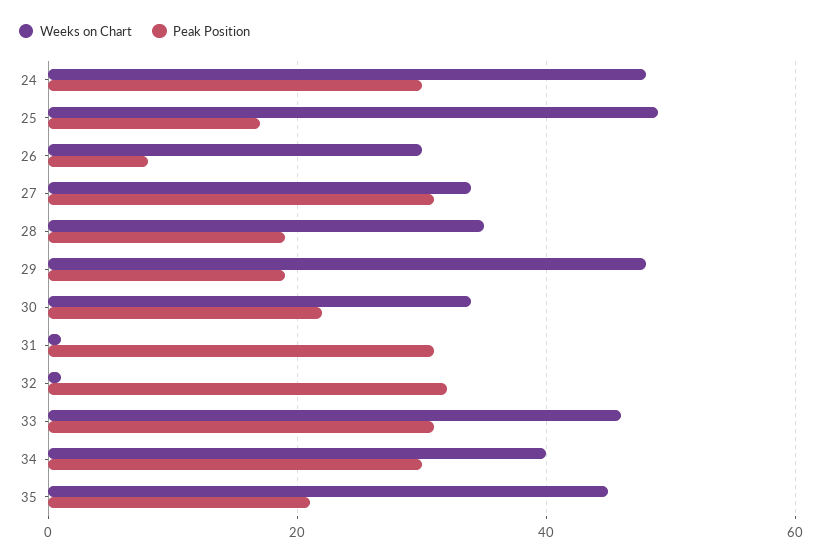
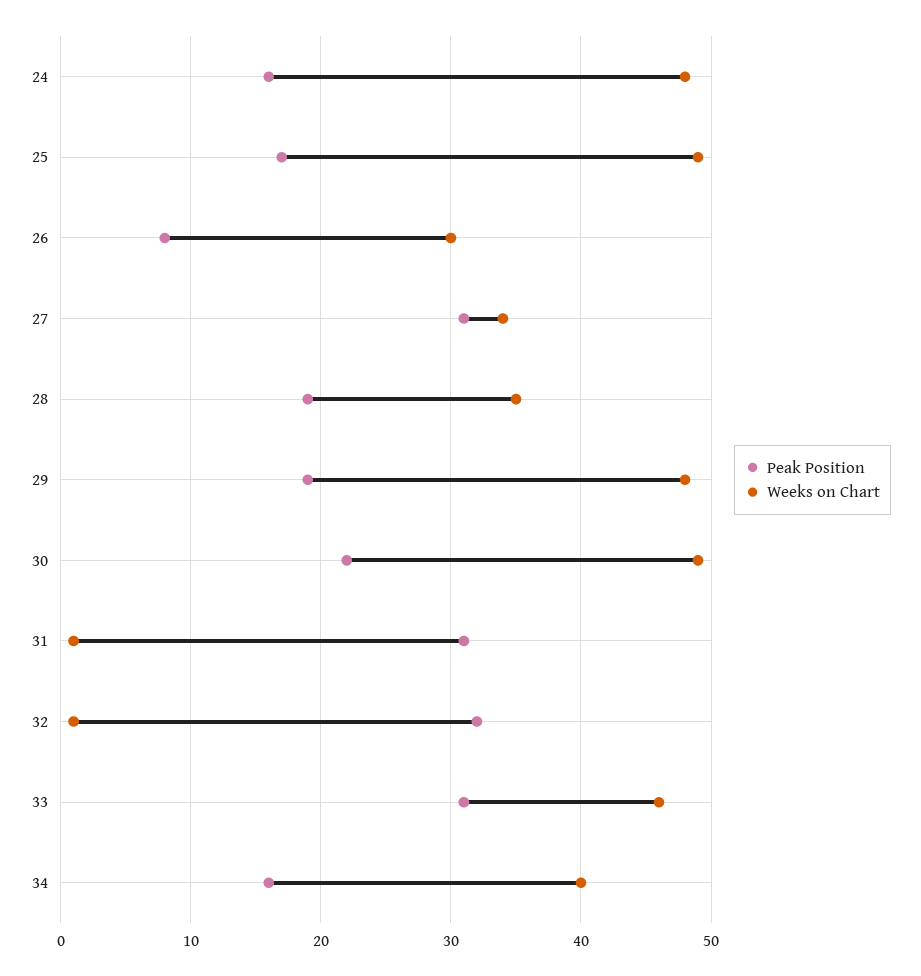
  {
    "Weeks on Chart": {
      "24": 48,
      "25": 49,
      "26": 30,
      "27": 34,
      "28": 35,
      "29": 48,
-     "30": 35,
+     "30": 49,
      "31": 1,
      "32": 1,
      "33": 46,
-     "34": 40,
+     "34": 40
-     "35": 45
    },
    "Peak Position": {
-     "24": 30,
+     "24": 16,
      "25": 17,
      "26": 8,
      "27": 31,
      "28": 19,
      "29": 19,
      "30": 22,
      "31": 31,
      "32": 32,
      "33": 31,
-     "34": 30,
+     "34": 16
-     "35": 20
    }
  }

